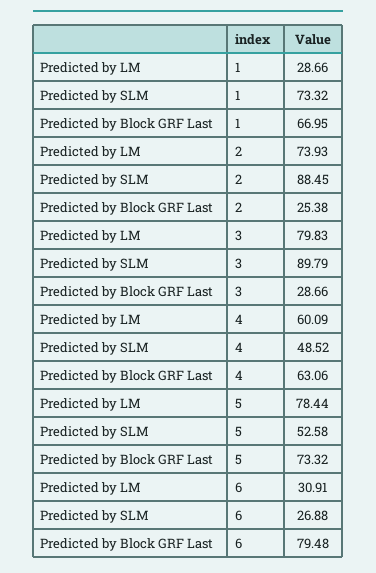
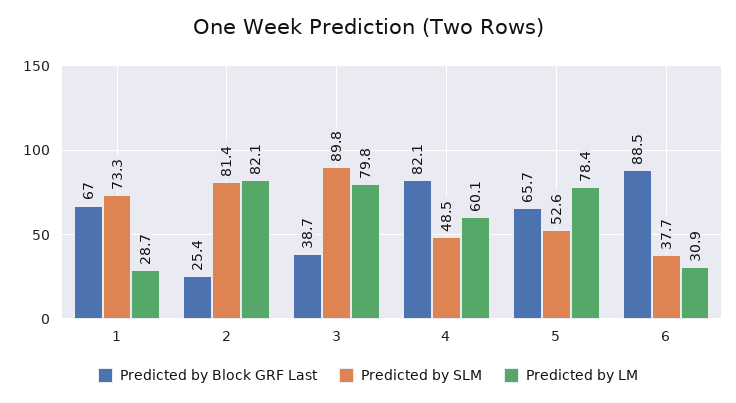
  {
    "Predicted by LM": {
      "1": 28.66,
-     "2": 73.93,
+     "2": 82.1,
      "3": 79.83,
      "4": 60.09,
      "5": 78.44,
      "6": 30.91
    },
    "Predicted by SLM": {
      "1": 73.32,
-     "2": 88.45,
+     "2": 81.4,
      "3": 89.79,
      "4": 48.52,
      "5": 52.58,
-     "6": 26.88
+     "6": 37.7
    },
    "Predicted by Block GRF Last": {
      "1": 66.95,
      "2": 25.38,
-     "3": 28.66,
+     "3": 38.7,
-     "4": 63.06,
+     "4": 82.1,
-     "5": 73.32,
+     "5": 65.7,
-     "6": 79.48
+     "6": 88.5
    }
  }

